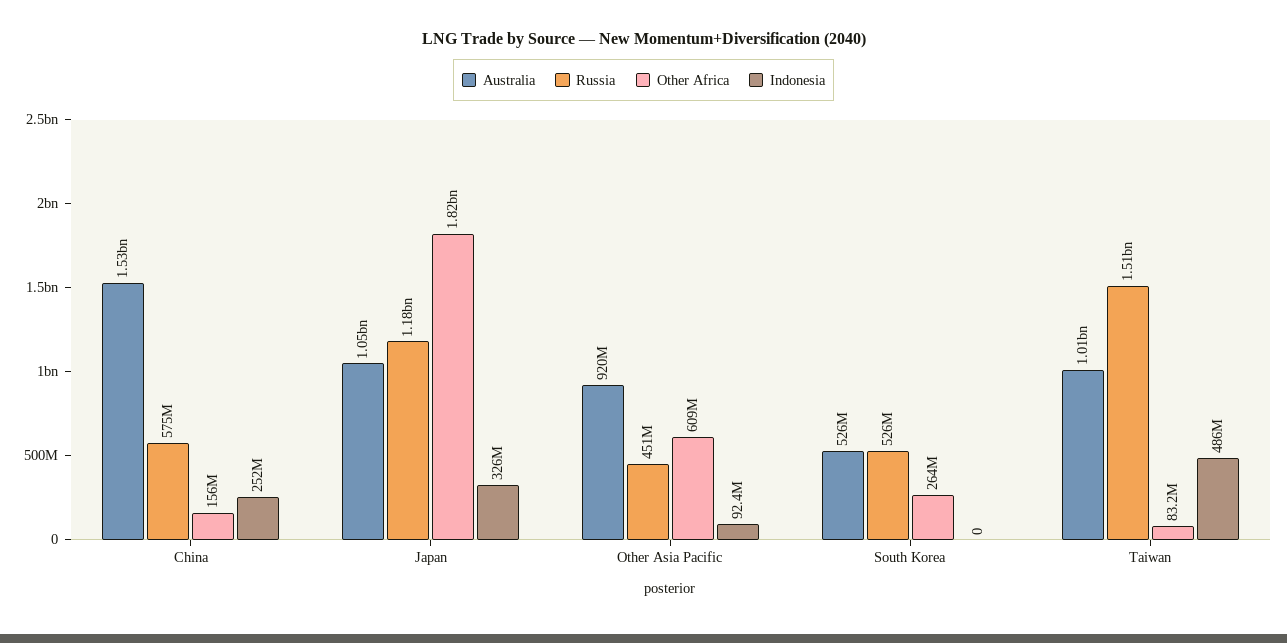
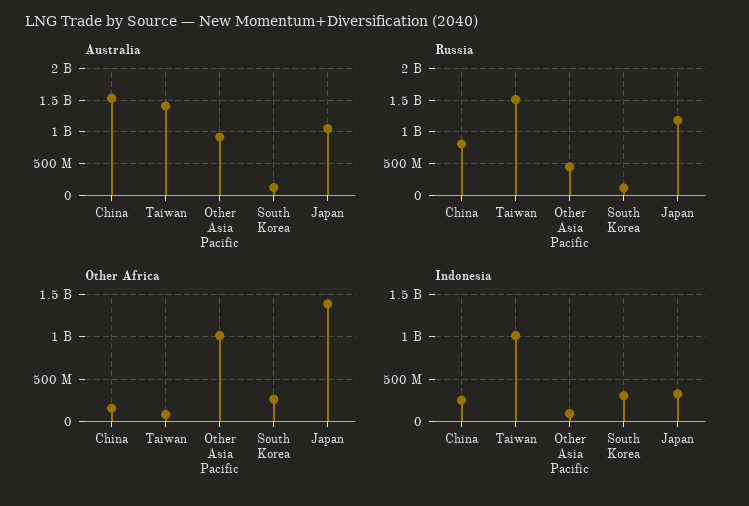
  {
    "Australia": {
      "China": 1530000000,
      "Japan": 1050000000,
      "Other Asia Pacific": 920000000,
-     "South Korea": 526000000,
+     "South Korea": 100000000,
-     "Taiwan": 1010000000
+     "Taiwan": 1400000000
    },
    "Russia": {
-     "China": 575000000,
+     "China": 800000000,
      "Japan": 1180000000,
      "Other Asia Pacific": 451000000,
-     "South Korea": 526000000,
+     "South Korea": 100000000,
      "Taiwan": 1510000000
    },
    "Other Africa": {
      "China": 156000000,
-     "Japan": 1820000000,
+     "Japan": 1400000000,
-     "Other Asia Pacific": 609000000,
+     "Other Asia Pacific": 1000000000,
      "South Korea": 264000000,
      "Taiwan": 83200000
    },
    "Indonesia": {
      "China": 252000000,
      "Japan": 326000000,
      "Other Asia Pacific": 92400000,
-     "South Korea": 0,
+     "South Korea": 300000000,
-     "Taiwan": 486000000
+     "Taiwan": 1000000000
    }
  }

